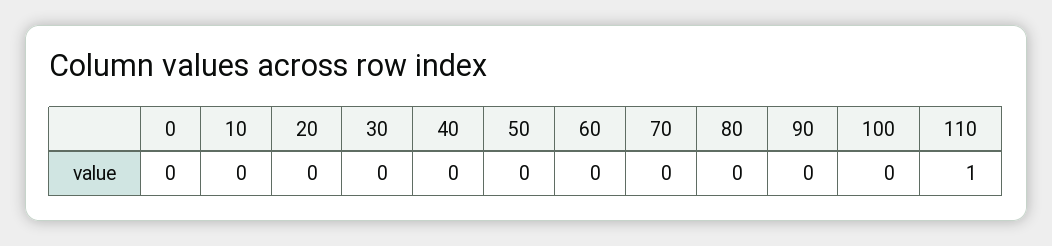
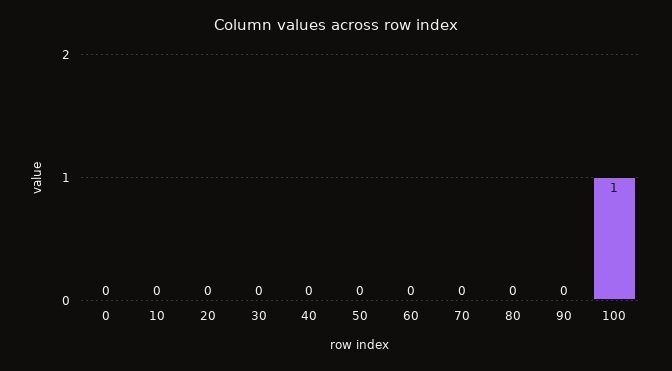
  {
    "0": 0,
    "10": 0,
    "20": 0,
    "30": 0,
    "40": 0,
    "50": 0,
    "60": 0,
    "70": 0,
    "80": 0,
    "90": 0,
-   "100": 0,
+   "100": 1
-   "110": 1
  }

